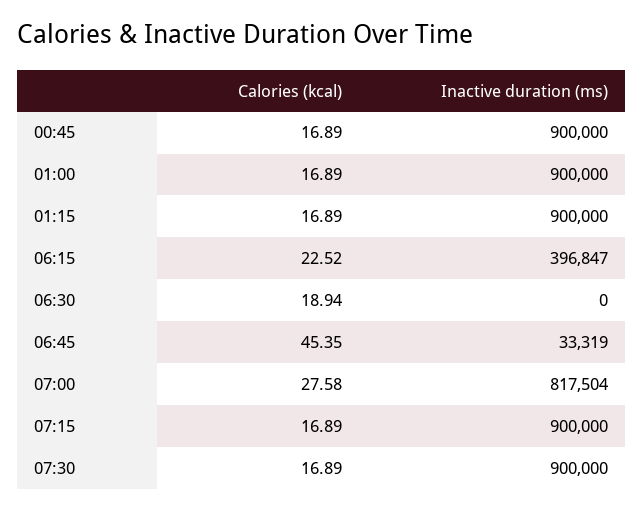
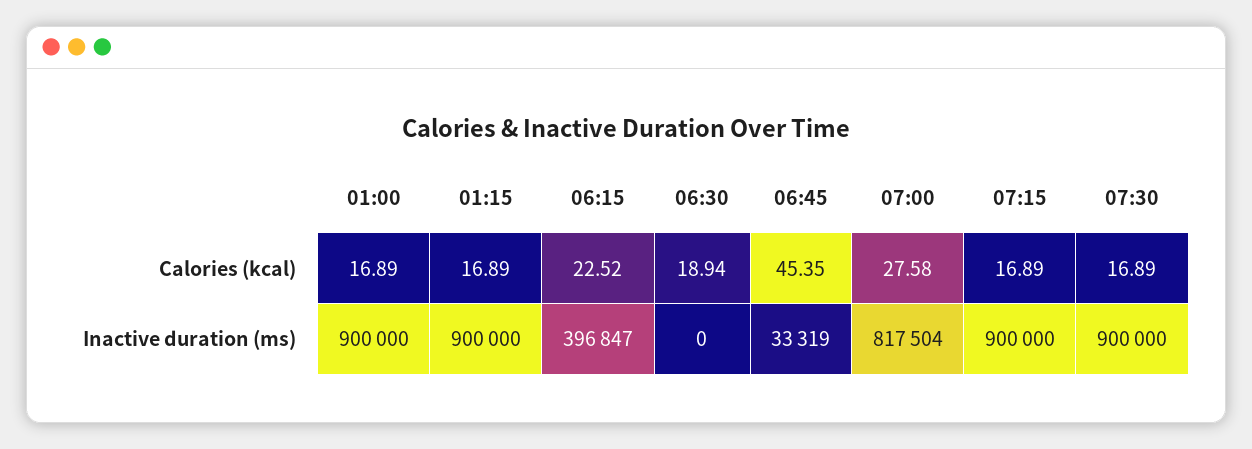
  {
    "Calories (kcal)": {
-     "00:45": 16.89,
      "01:00": 16.89,
      "01:15": 16.89,
      "06:15": 22.52,
      "06:30": 18.94,
      "06:45": 45.35,
      "07:00": 27.58,
      "07:15": 16.89,
      "07:30": 16.89
    },
    "Inactive duration (ms)": {
-     "00:45": 900000,
      "01:00": 900000,
      "01:15": 900000,
      "06:15": 396847,
      "06:30": 0,
      "06:45": 33319,
      "07:00": 817504,
      "07:15": 900000,
      "07:30": 900000
    }
  }

